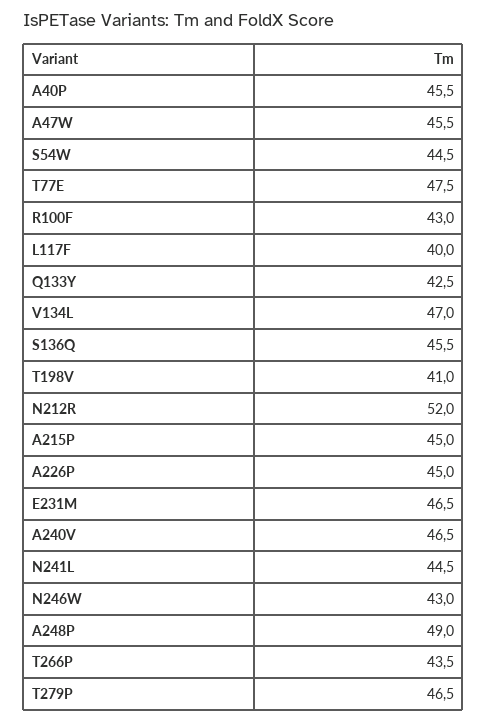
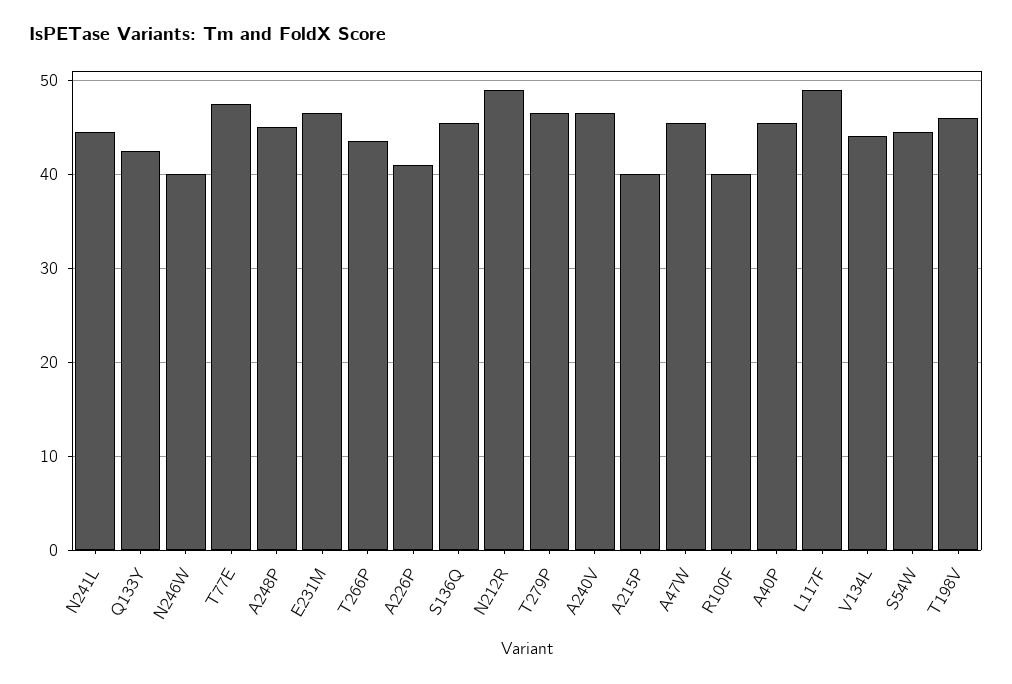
  {
    "A40P": 45.5,
    "A47W": 45.5,
    "S54W": 44.5,
    "T77E": 47.5,
-   "R100F": 43,
+   "R100F": 40,
-   "L117F": 40,
+   "L117F": 49,
    "Q133Y": 42.5,
-   "V134L": 47,
+   "V134L": 44,
    "S136Q": 45.5,
-   "T198V": 41,
+   "T198V": 46,
-   "N212R": 52,
+   "N212R": 49,
-   "A215P": 45,
+   "A215P": 40,
-   "A226P": 45,
+   "A226P": 41,
    "E231M": 46.5,
    "A240V": 46.5,
    "N241L": 44.5,
-   "N246W": 43,
+   "N246W": 40,
-   "A248P": 49,
+   "A248P": 45,
    "T266P": 43.5,
    "T279P": 46.5
  }

